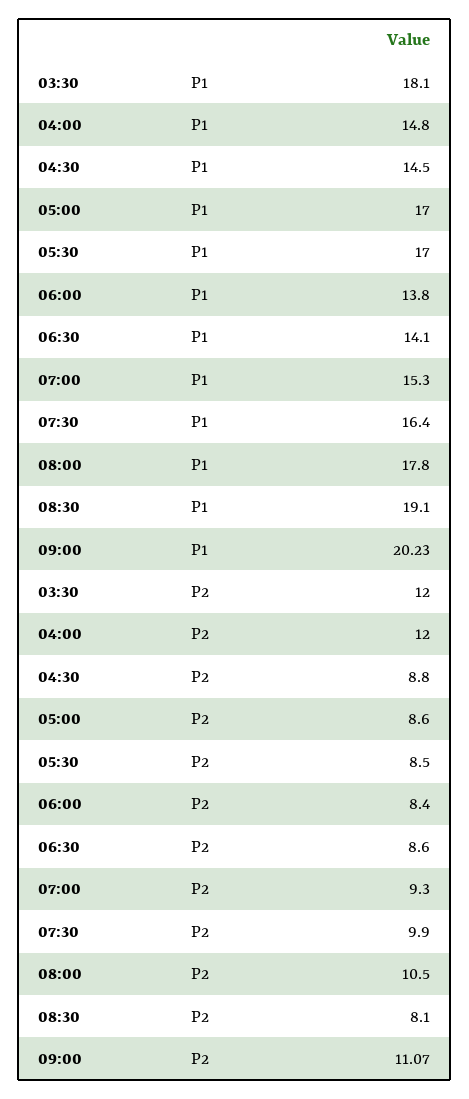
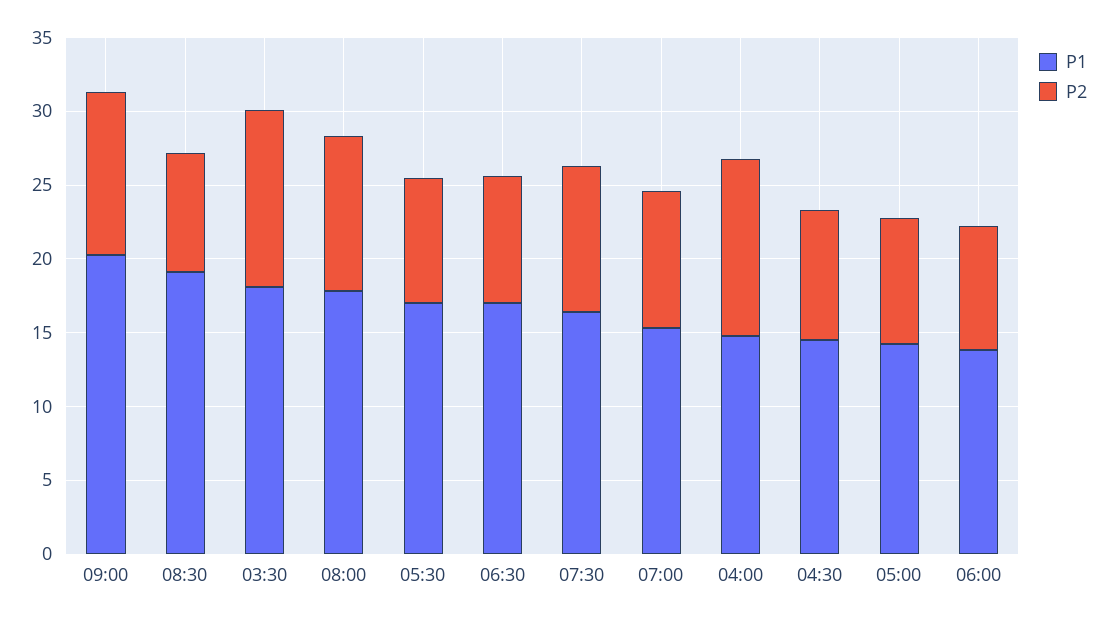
  {
    "P1": {
      "03:30": 18.1,
      "04:00": 14.8,
      "04:30": 14.5,
-     "05:00": 17,
+     "05:00": 14,
      "05:30": 17,
      "06:00": 13.8,
-     "06:30": 14.1,
+     "06:30": 17,
      "07:00": 15.3,
      "07:30": 16.4,
      "08:00": 17.8,
      "08:30": 19.1,
      "09:00": 20.23
    },
    "P2": {
      "03:30": 12,
      "04:00": 12,
      "04:30": 8.8,
      "05:00": 8.6,
      "05:30": 8.5,
      "06:00": 8.4,
      "06:30": 8.6,
      "07:00": 9.3,
      "07:30": 9.9,
      "08:00": 10.5,
      "08:30": 8.1,
      "09:00": 11.07
    }
  }

